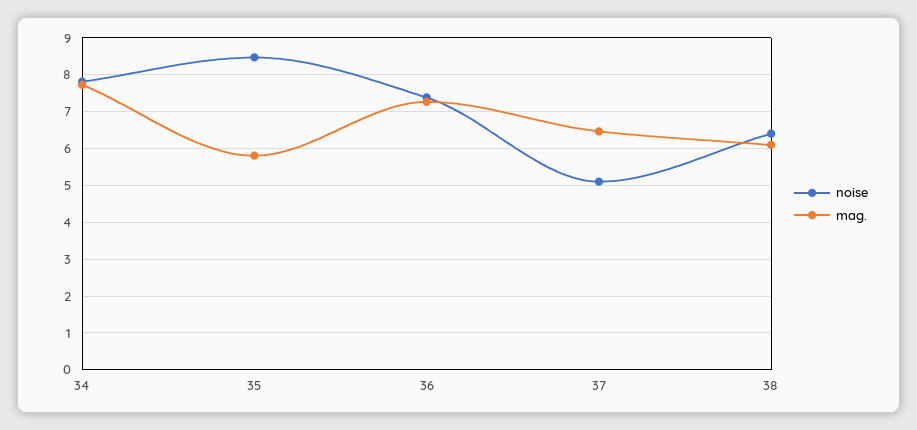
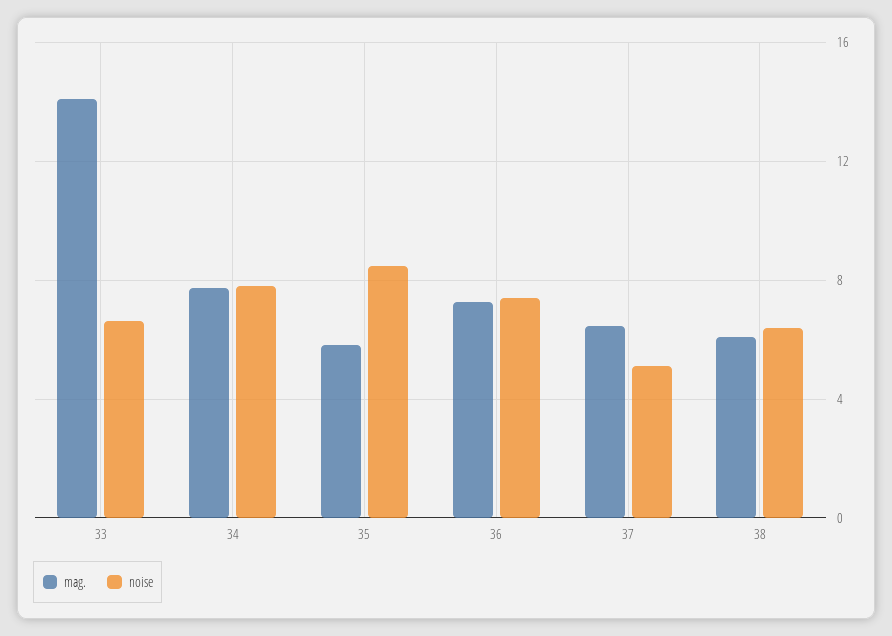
  {
    "noise": {
      "34": 7.8,
      "35": 8.4,
      "36": 7.4,
      "37": 5.2,
-     "38": 6.4
+     "38": 6.4,
+     "33": 6.5
    },
    "mag.": {
      "34": 7.8,
      "35": 5.8,
      "36": 7.2,
      "37": 6.4,
-     "38": 6.2
+     "38": 6.2,
+     "33": 14
    }
  }

